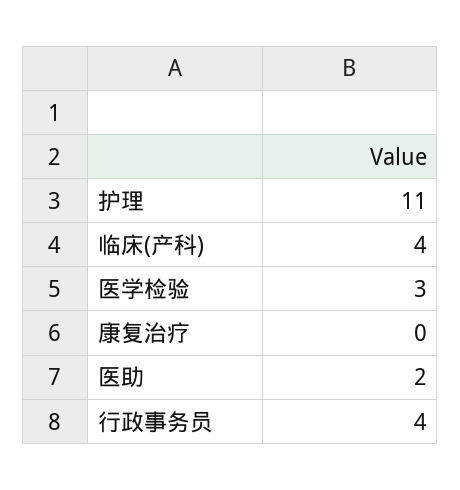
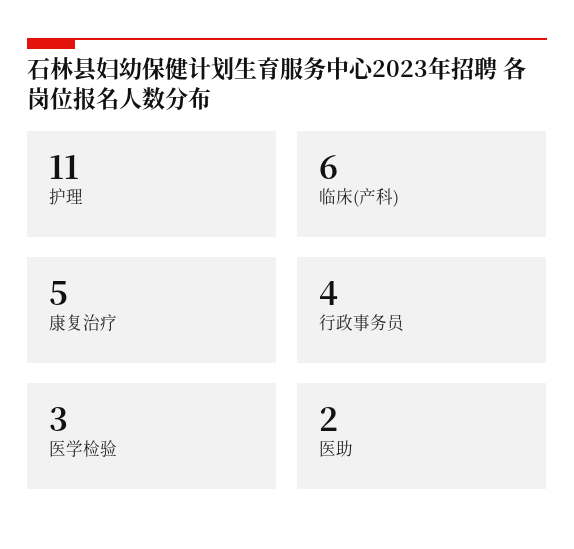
  {
    "护理": 11,
-   "临床(产科)": 4,
+   "临床(产科)": 6,
    "医学检验": 3,
-   "康复治疗": 0,
+   "康复治疗": 5,
    "医助": 2,
    "行政事务员": 4
  }

